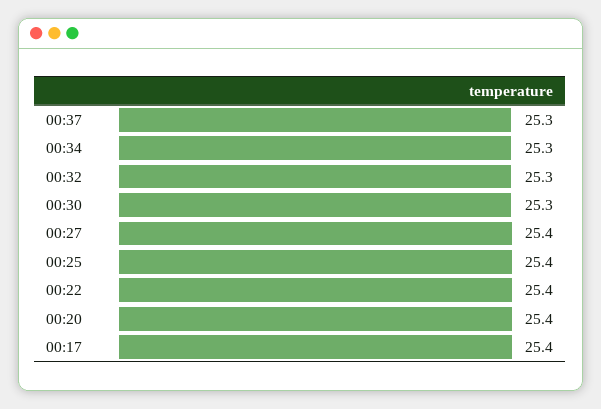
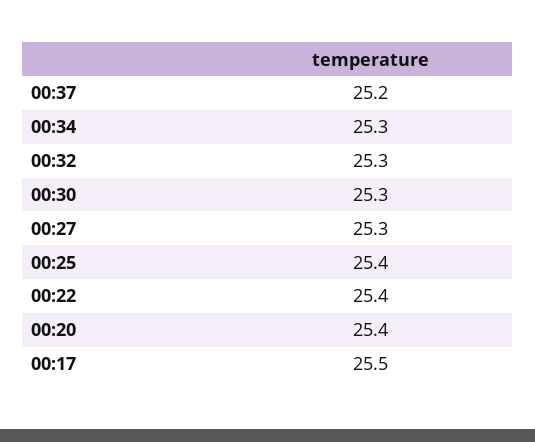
  {
-   "00:37": 25.3,
+   "00:37": 25.2,
    "00:34": 25.3,
    "00:32": 25.3,
    "00:30": 25.3,
-   "00:27": 25.4,
+   "00:27": 25.3,
    "00:25": 25.4,
    "00:22": 25.4,
    "00:20": 25.4,
-   "00:17": 25.4
+   "00:17": 25.5
  }

